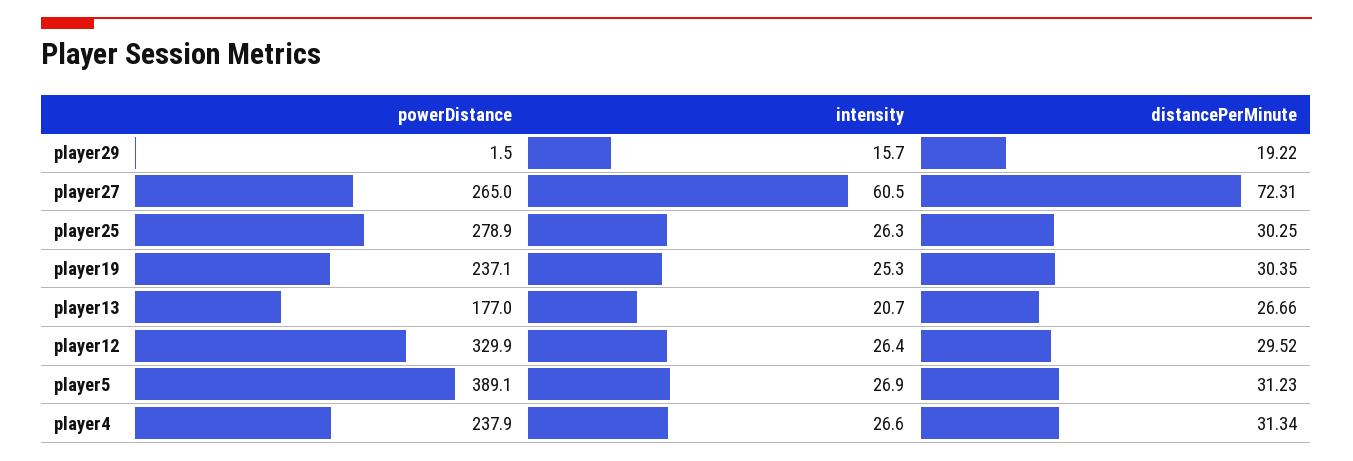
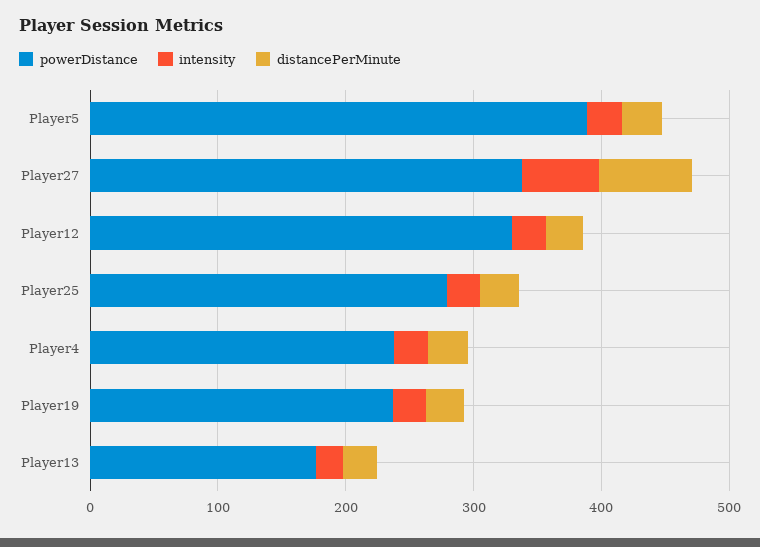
  {
    "powerDistance": {
-     "player29": 1.5,
-     "player27": 265,
+     "player27": 340,
      "player25": 278.9,
      "player19": 237.1,
      "player13": 177,
      "player12": 329.9,
      "player5": 389.1,
      "player4": 237.9
    },
    "intensity": {
-     "player29": 15.7,
      "player27": 60.5,
      "player25": 26.3,
      "player19": 25.3,
      "player13": 20.7,
      "player12": 26.4,
      "player5": 26.9,
      "player4": 26.6
    },
    "distancePerMinute": {
-     "player29": 19.22,
      "player27": 72.31,
      "player25": 30.25,
      "player19": 30.35,
      "player13": 26.66,
      "player12": 29.52,
      "player5": 31.23,
      "player4": 31.34
    }
  }

